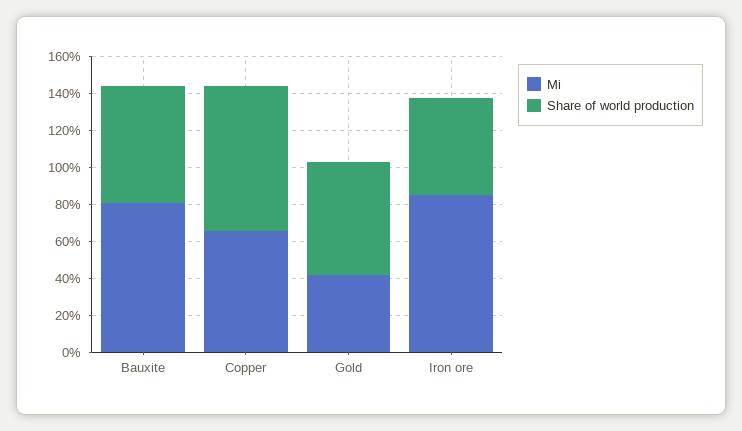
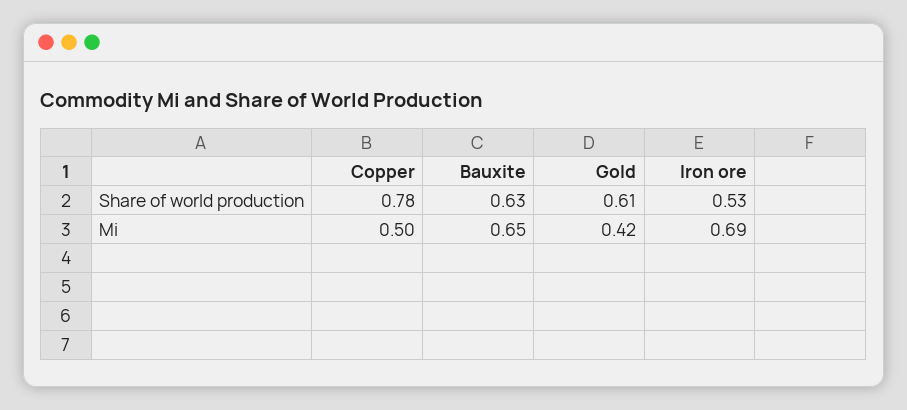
  {
    "Mi": {
-     "Bauxite": 0.8,
+     "Bauxite": 0.65,
-     "Copper": 0.65,
+     "Copper": 0.5,
      "Gold": 0.42,
-     "Iron ore": 0.85
+     "Iron ore": 0.69
    },
    "Share of world production": {
      "Bauxite": 0.63,
      "Copper": 0.78,
      "Gold": 0.61,
      "Iron ore": 0.53
    }
  }

